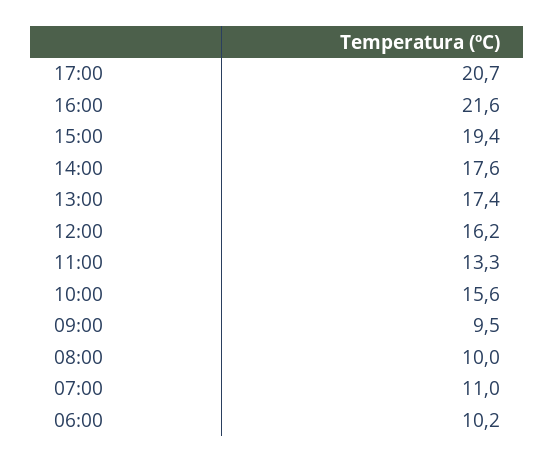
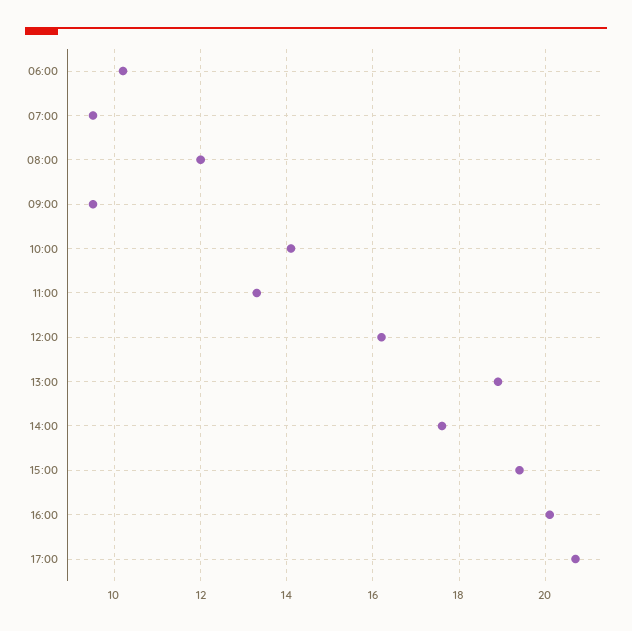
  {
    "17:00": 20.7,
-   "16:00": 21.6,
+   "16:00": 20,
    "15:00": 19.4,
    "14:00": 17.6,
-   "13:00": 17.4,
+   "13:00": 19,
    "12:00": 16.2,
    "11:00": 13.3,
-   "10:00": 15.6,
+   "10:00": 14,
    "09:00": 9.5,
-   "08:00": 10,
+   "08:00": 12,
-   "07:00": 11,
+   "07:00": 9.5,
    "06:00": 10.2
  }

